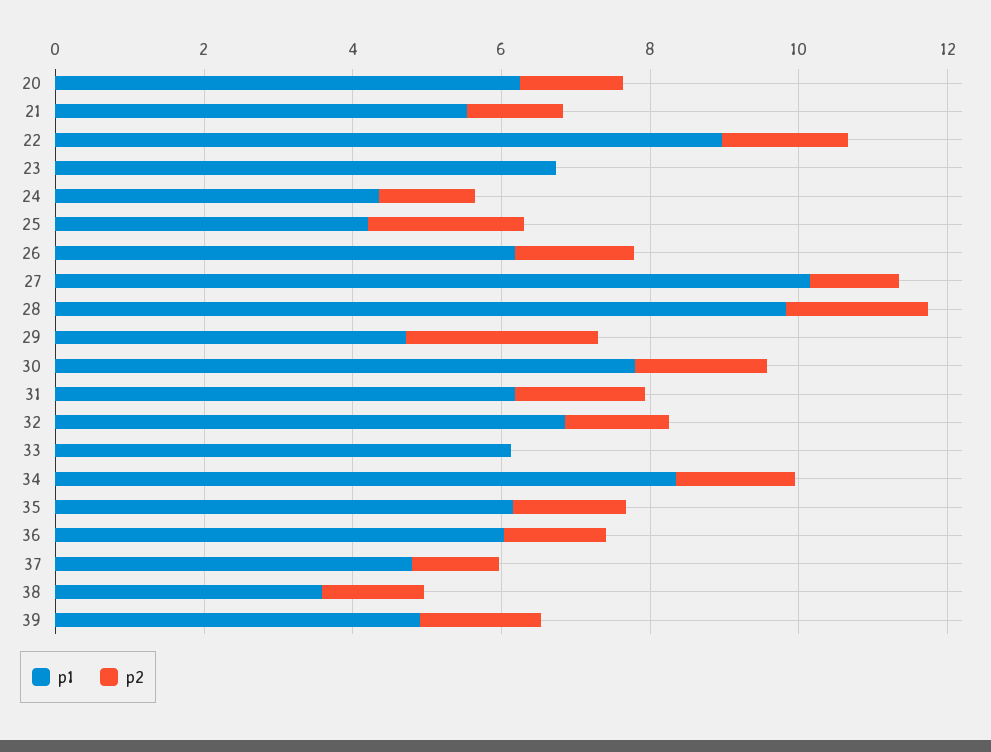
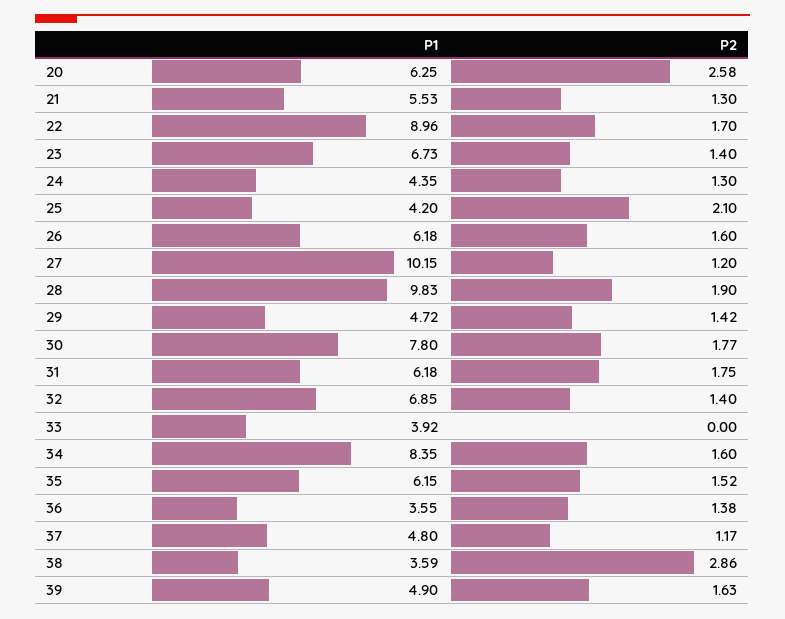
  {
    "p1": {
      "20": 6.25,
      "21": 5.53,
      "22": 8.96,
      "23": 6.73,
      "24": 4.35,
      "25": 4.2,
      "26": 6.18,
      "27": 10.15,
      "28": 9.83,
      "29": 4.72,
      "30": 7.8,
      "31": 6.18,
      "32": 6.85,
-     "33": 6,
+     "33": 3.92,
      "34": 8.35,
      "35": 6.15,
-     "36": 6,
+     "36": 3.55,
      "37": 4.8,
      "38": 3.59,
      "39": 4.9
    },
    "p2": {
-     "20": 1.5,
+     "20": 2.58,
      "21": 1.3,
      "22": 1.7,
-     "23": 0,
+     "23": 1.4,
      "24": 1.3,
      "25": 2.1,
      "26": 1.6,
      "27": 1.2,
      "28": 1.9,
-     "29": 2.5,
+     "29": 1.42,
      "30": 1.77,
      "31": 1.75,
      "32": 1.4,
      "33": 0,
      "34": 1.6,
      "35": 1.52,
      "36": 1.38,
      "37": 1.17,
-     "38": 1.5,
+     "38": 2.86,
      "39": 1.63
    }
  }

